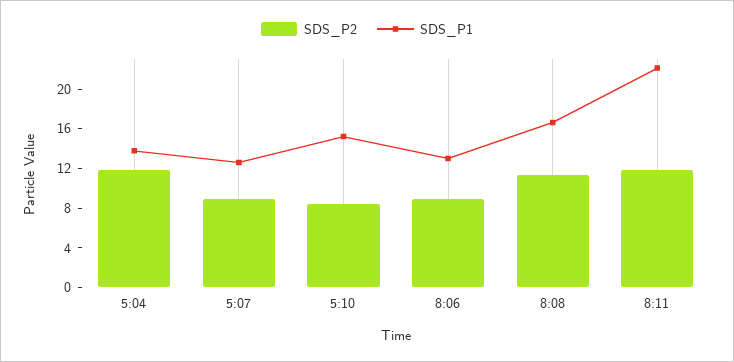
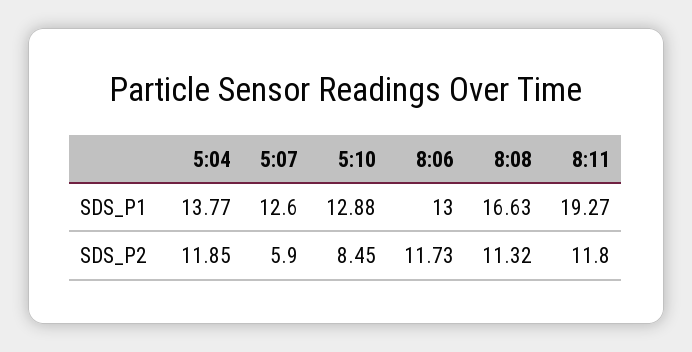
  {
    "SDS_P2": {
      "5:04": 11.85,
-     "5:07": 9,
+     "5:07": 5.9,
      "5:10": 8.45,
-     "8:06": 9,
+     "8:06": 11.73,
      "8:08": 11.32,
      "8:11": 11.8
    },
    "SDS_P1": {
      "5:04": 13.77,
      "5:07": 12.6,
-     "5:10": 15,
+     "5:10": 12.88,
      "8:06": 13,
      "8:08": 16.63,
-     "8:11": 22
+     "8:11": 19.27
    }
  }

